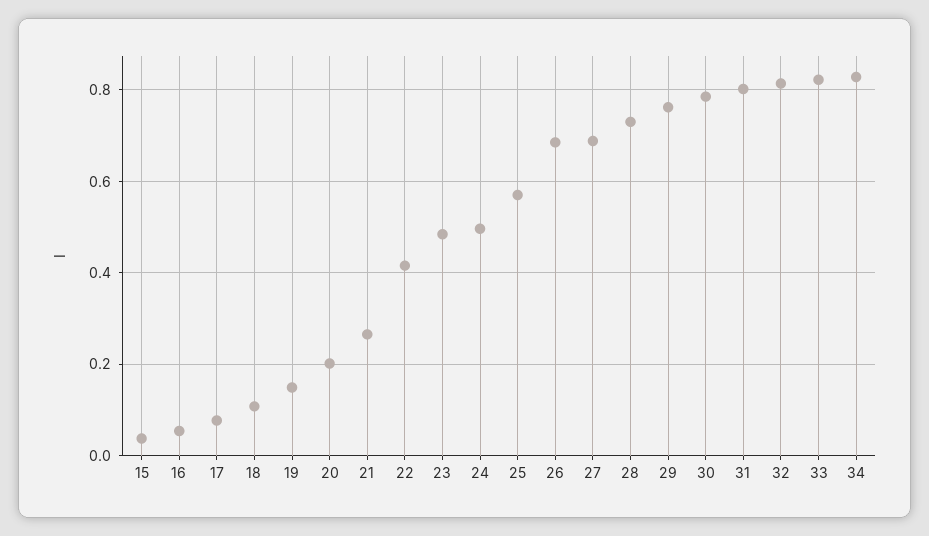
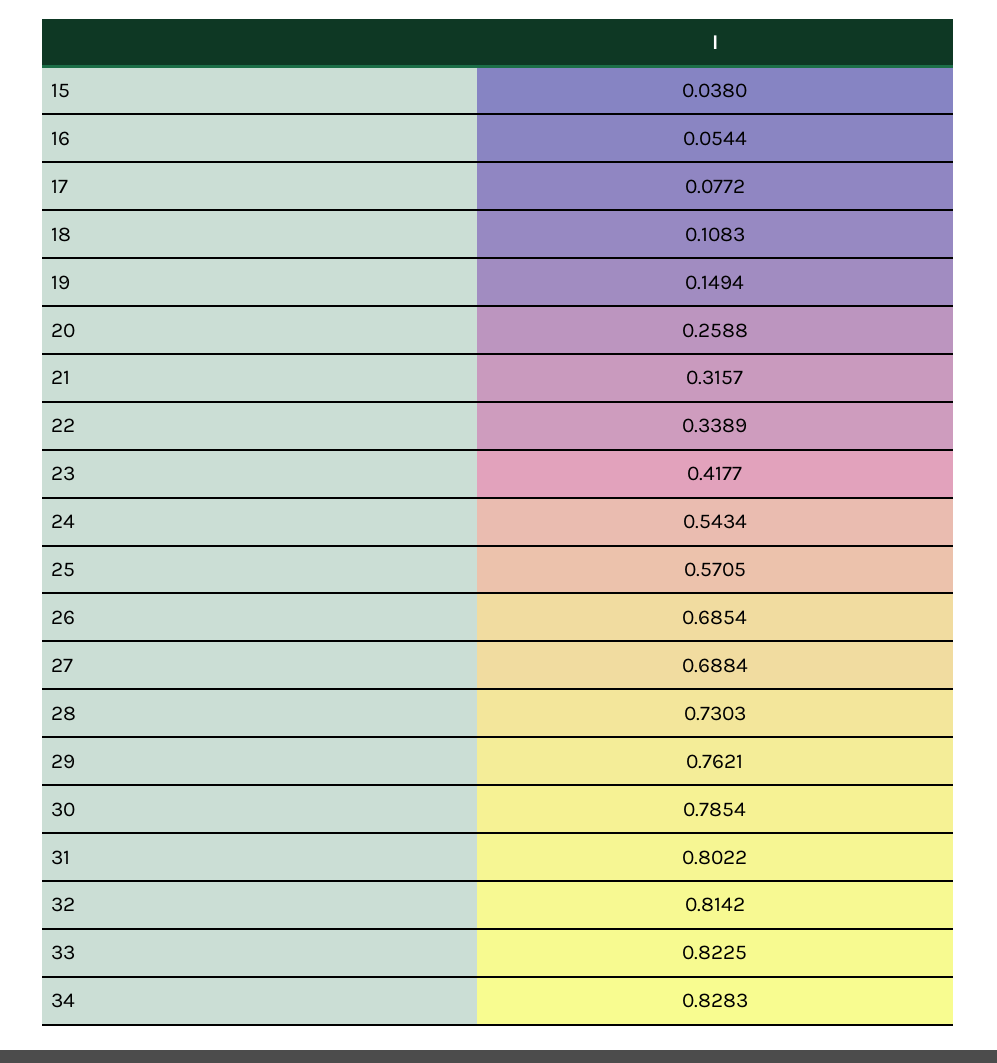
  {
    "15": 0.038,
    "16": 0.0544,
    "17": 0.0772,
    "18": 0.1083,
    "19": 0.1494,
-   "20": 0.2,
+   "20": 0.2588,
-   "21": 0.26,
+   "21": 0.3157,
-   "22": 0.42,
+   "22": 0.3389,
-   "23": 0.48,
+   "23": 0.4177,
-   "24": 0.5,
+   "24": 0.5434,
    "25": 0.5705,
    "26": 0.6854,
    "27": 0.6884,
    "28": 0.7303,
    "29": 0.7621,
    "30": 0.7854,
    "31": 0.8022,
    "32": 0.8142,
    "33": 0.8225,
    "34": 0.8283
  }

